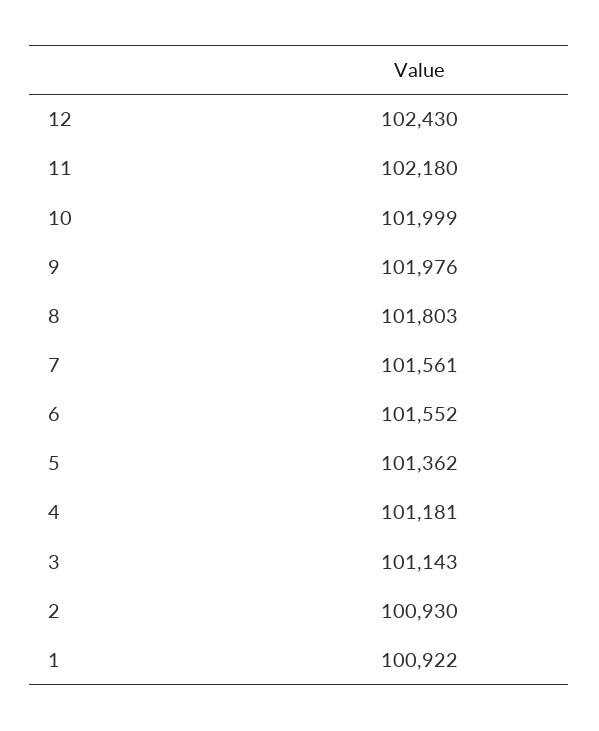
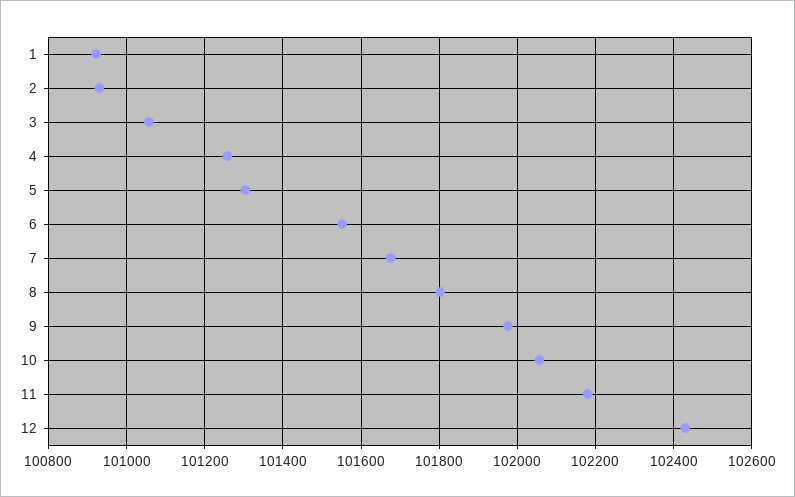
  {
    "12": 102430,
    "11": 102180,
-   "10": 101999,
+   "10": 102060,
    "9": 101976,
    "8": 101803,
-   "7": 101561,
+   "7": 101680,
    "6": 101552,
-   "5": 101362,
+   "5": 101300,
-   "4": 101181,
+   "4": 101260,
-   "3": 101143,
+   "3": 101060,
    "2": 100930,
    "1": 100922
  }

